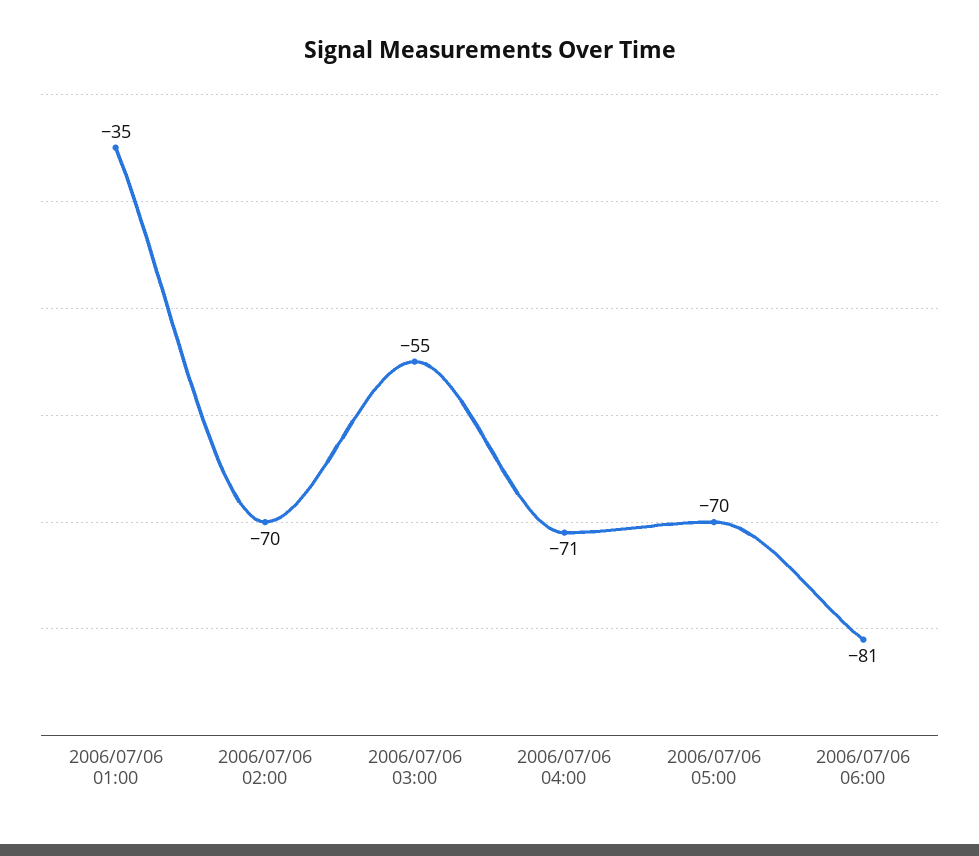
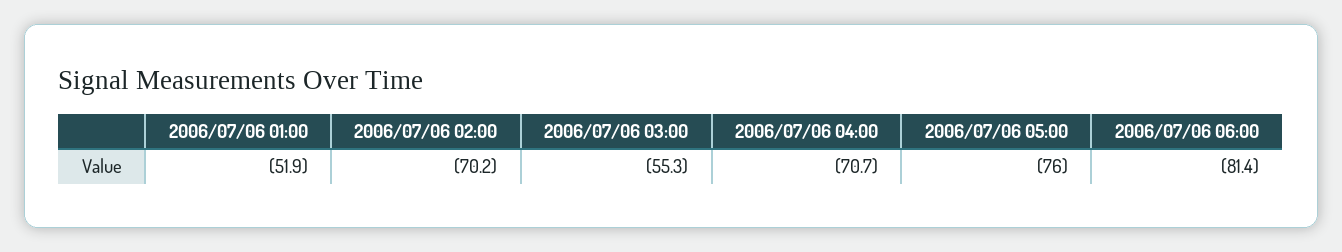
  {
-   "2006/07/06 01:00": -35,
+   "2006/07/06 01:00": -51.9,
    "2006/07/06 02:00": -70.2,
    "2006/07/06 03:00": -55.3,
    "2006/07/06 04:00": -70.7,
-   "2006/07/06 05:00": -70,
+   "2006/07/06 05:00": -76,
    "2006/07/06 06:00": -81.4
  }

